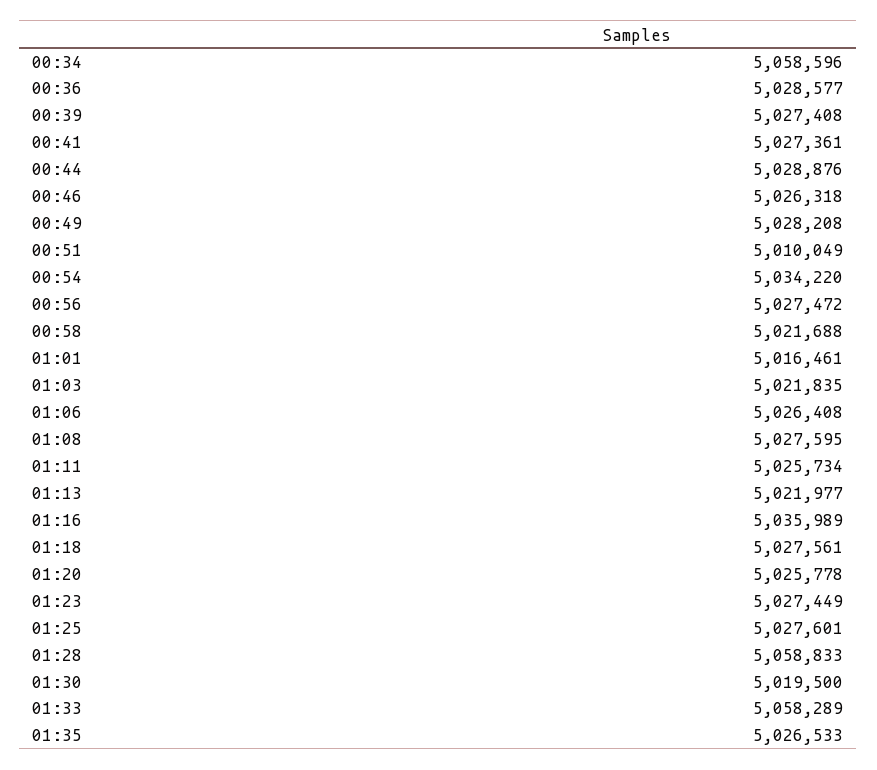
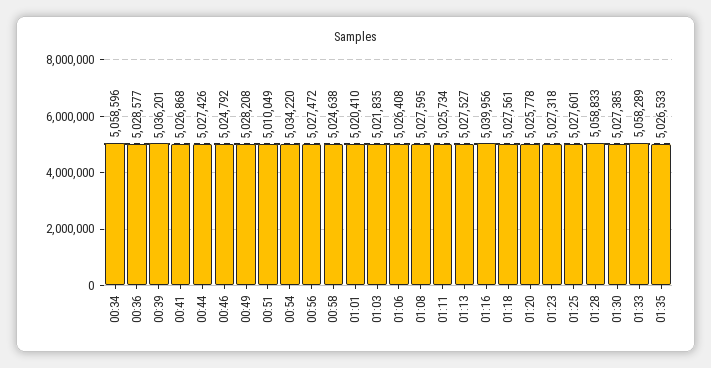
  {
    "00:34": 5058596,
    "00:36": 5028577,
-   "00:39": 5027408,
+   "00:39": 5036201,
-   "00:41": 5027361,
+   "00:41": 5026868,
-   "00:44": 5028876,
+   "00:44": 5027426,
-   "00:46": 5026318,
+   "00:46": 5024792,
    "00:49": 5028208,
    "00:51": 5010049,
    "00:54": 5034220,
    "00:56": 5027472,
-   "00:58": 5021688,
+   "00:58": 5024638,
-   "01:01": 5016461,
+   "01:01": 5020410,
    "01:03": 5021835,
    "01:06": 5026408,
    "01:08": 5027595,
    "01:11": 5025734,
-   "01:13": 5021977,
+   "01:13": 5027527,
-   "01:16": 5035989,
+   "01:16": 5039956,
    "01:18": 5027561,
    "01:20": 5025778,
-   "01:23": 5027449,
+   "01:23": 5027318,
    "01:25": 5027601,
    "01:28": 5058833,
-   "01:30": 5019500,
+   "01:30": 5027385,
    "01:33": 5058289,
    "01:35": 5026533
  }

